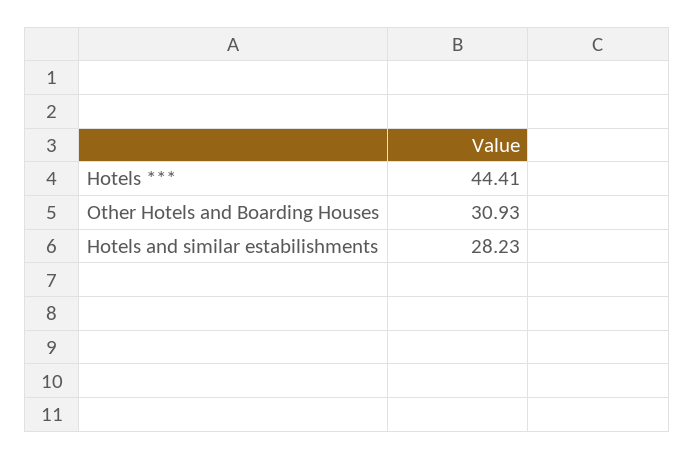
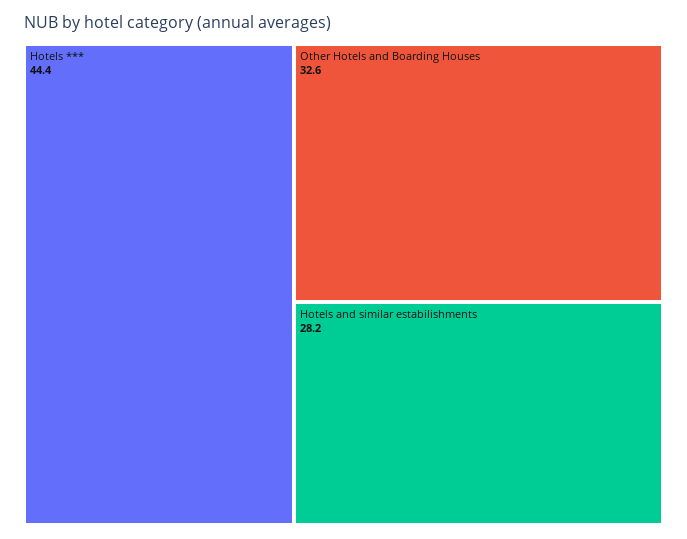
  {
    "Hotels ***": 44.41,
-   "Other Hotels and Boarding Houses": 30.93,
+   "Other Hotels and Boarding Houses": 32.6,
    "Hotels and similar estabilishments": 28.23
  }

